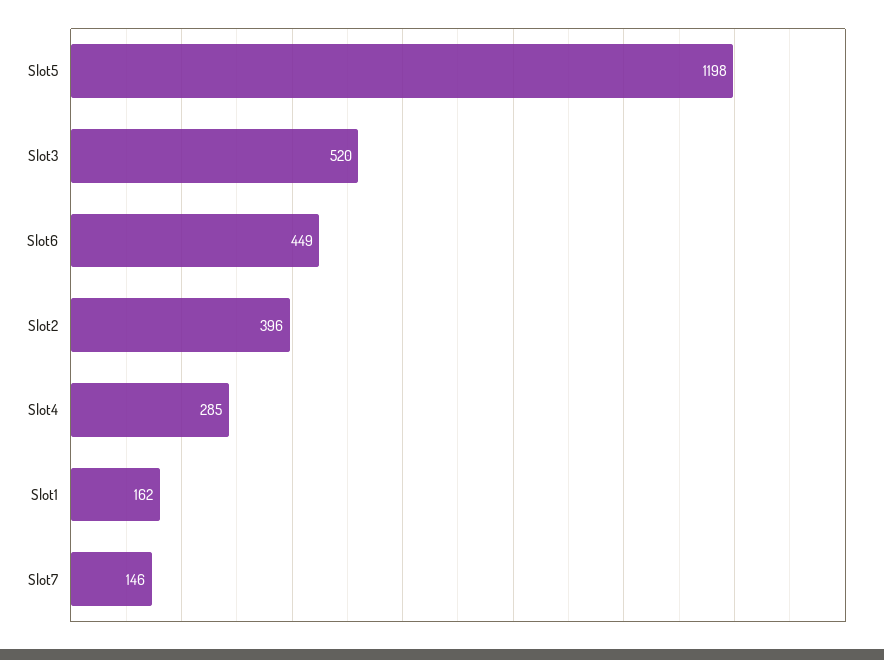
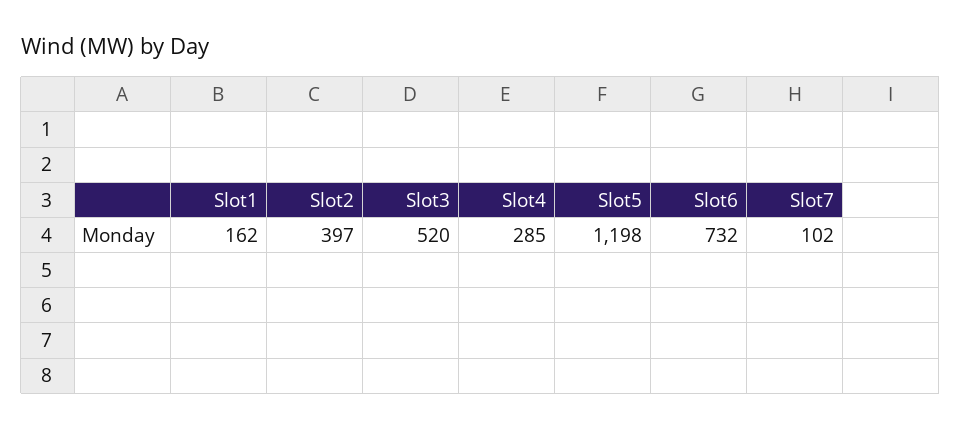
  {
    "Slot5": 1198,
    "Slot3": 520,
-   "Slot6": 449,
+   "Slot6": 732,
-   "Slot2": 396,
+   "Slot2": 397,
    "Slot4": 285,
    "Slot1": 162,
-   "Slot7": 146
+   "Slot7": 102
  }

